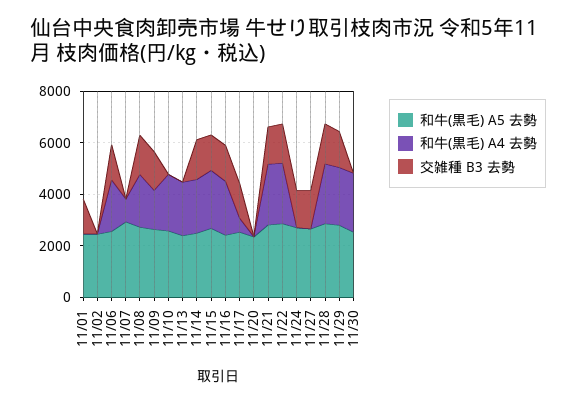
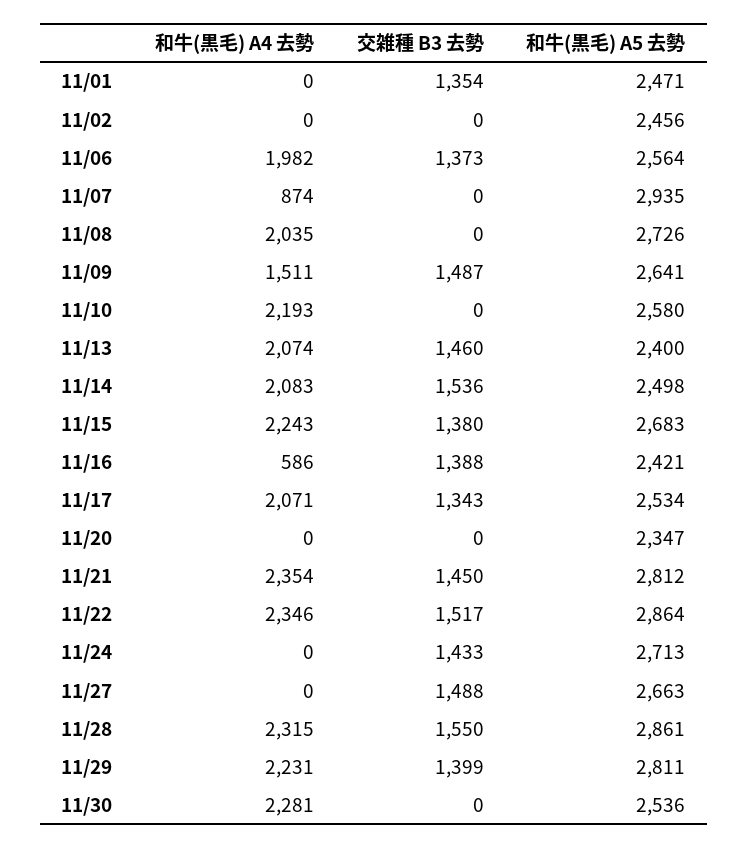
  {
    "和牛(黒毛) A5 去勢": {
      "11/01": 2471,
      "11/02": 2456,
      "11/06": 2564,
      "11/07": 2935,
      "11/08": 2726,
      "11/09": 2641,
      "11/10": 2580,
      "11/13": 2400,
      "11/14": 2498,
      "11/15": 2683,
      "11/16": 2421,
      "11/17": 2534,
      "11/20": 2347,
      "11/21": 2812,
      "11/22": 2864,
      "11/24": 2713,
      "11/27": 2663,
      "11/28": 2861,
      "11/29": 2811,
      "11/30": 2536
    },
    "和牛(黒毛) A4 去勢": {
      "11/01": 0,
      "11/02": 0,
      "11/06": 1982,
      "11/07": 874,
      "11/08": 2035,
      "11/09": 1511,
      "11/10": 2193,
      "11/13": 2074,
      "11/14": 2083,
      "11/15": 2243,
-     "11/16": 2000,
+     "11/16": 586,
-     "11/17": 500,
+     "11/17": 2071,
      "11/20": 0,
      "11/21": 2354,
      "11/22": 2346,
      "11/24": 0,
      "11/27": 0,
      "11/28": 2315,
      "11/29": 2231,
      "11/30": 2281
    },
    "交雑種 B3 去勢": {
      "11/01": 1354,
      "11/02": 0,
      "11/06": 1373,
      "11/07": 0,
-     "11/08": 1500,
+     "11/08": 0,
      "11/09": 1487,
      "11/10": 0,
-     "11/13": 0,
+     "11/13": 1460,
      "11/14": 1536,
      "11/15": 1380,
      "11/16": 1388,
      "11/17": 1343,
      "11/20": 0,
      "11/21": 1450,
      "11/22": 1517,
      "11/24": 1433,
      "11/27": 1488,
      "11/28": 1550,
      "11/29": 1399,
      "11/30": 0
    }
  }

